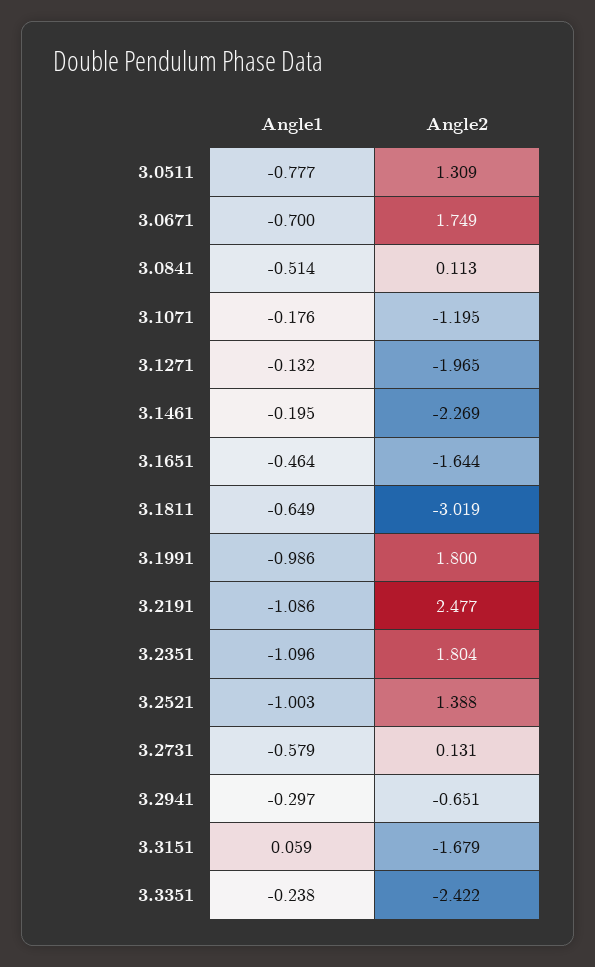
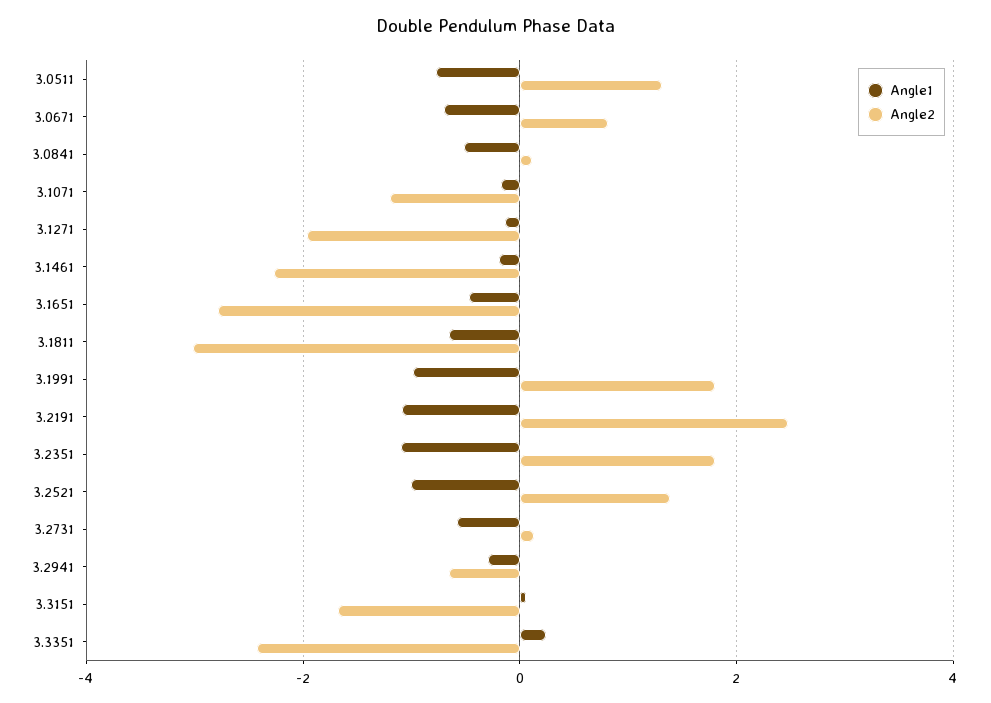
  {
    "Angle1": {
      "3.0511": -0.777,
      "3.0671": -0.7,
      "3.0841": -0.514,
      "3.1071": -0.176,
      "3.1271": -0.132,
      "3.1461": -0.195,
      "3.1651": -0.464,
      "3.1811": -0.649,
      "3.1991": -0.986,
      "3.2191": -1.086,
      "3.2351": -1.096,
      "3.2521": -1.003,
      "3.2731": -0.579,
      "3.2941": -0.297,
      "3.3151": 0.059,
-     "3.3351": -0.238
+     "3.3351": 0.2
    },
    "Angle2": {
      "3.0511": 1.309,
-     "3.0671": 1.749,
+     "3.0671": 0.8,
      "3.0841": 0.113,
      "3.1071": -1.195,
      "3.1271": -1.965,
      "3.1461": -2.269,
-     "3.1651": -1.644,
+     "3.1651": -2.8,
      "3.1811": -3.019,
      "3.1991": 1.8,
      "3.2191": 2.477,
      "3.2351": 1.804,
      "3.2521": 1.388,
      "3.2731": 0.131,
      "3.2941": -0.651,
      "3.3151": -1.679,
      "3.3351": -2.422
    }
  }

